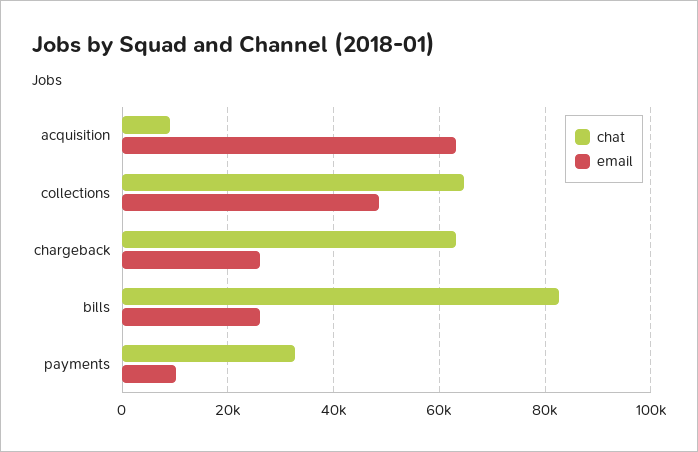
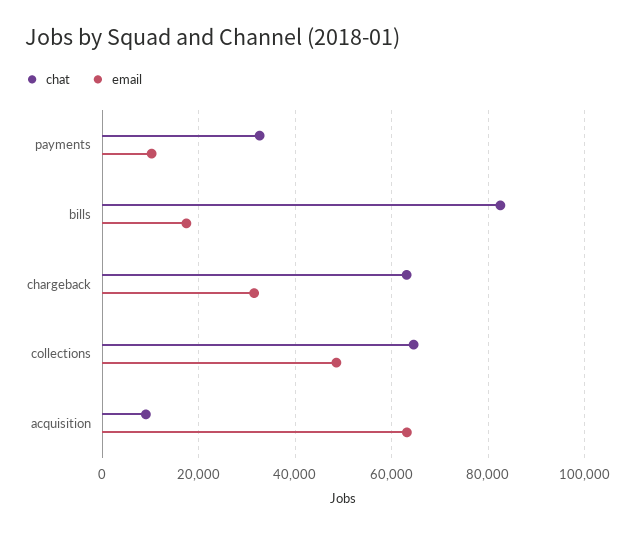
  {
    "chat": {
      "acquisition": 10000,
      "collections": 64000,
      "chargeback": 64000,
      "bills": 82000,
      "payments": 32000
    },
    "email": {
      "acquisition": 64000,
      "collections": 48000,
-     "chargeback": 26000,
+     "chargeback": 32000,
-     "bills": 26000,
+     "bills": 18000,
      "payments": 10000
    }
  }

